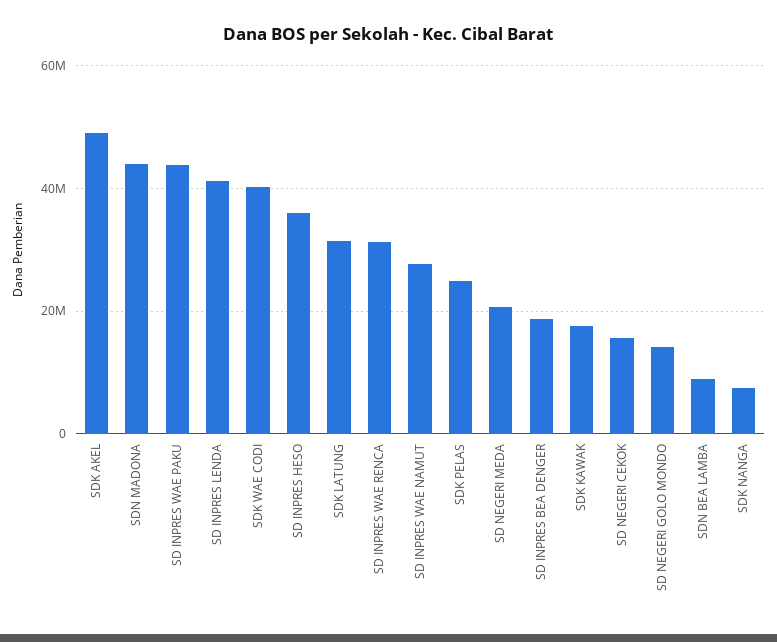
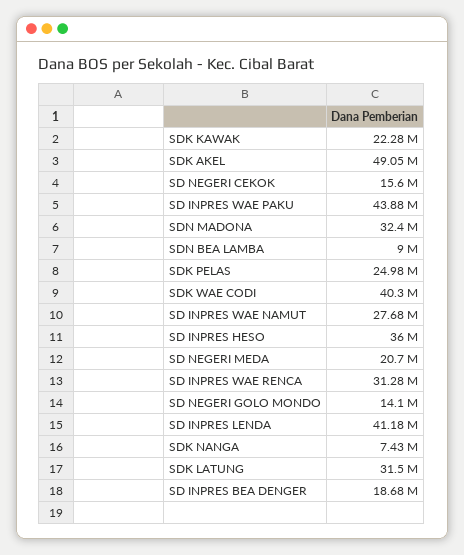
  {
    "SDK AKEL": 49050000,
-   "SDN MADONA": 44000000,
+   "SDN MADONA": 32400000,
    "SD INPRES WAE PAKU": 43880000,
    "SD INPRES LENDA": 41180000,
    "SDK WAE CODI": 40300000,
    "SD INPRES HESO": 36000000,
    "SDK LATUNG": 31500000,
    "SD INPRES WAE RENCA": 31280000,
    "SD INPRES WAE NAMUT": 27680000,
    "SDK PELAS": 24980000,
    "SD NEGERI MEDA": 20700000,
    "SD INPRES BEA DENGER": 18680000,
-   "SDK KAWAK": 18000000,
+   "SDK KAWAK": 22280000,
    "SD NEGERI CEKOK": 15600000,
    "SD NEGERI GOLO MONDO": 14100000,
    "SDN BEA LAMBA": 9000000,
    "SDK NANGA": 7430000
  }

